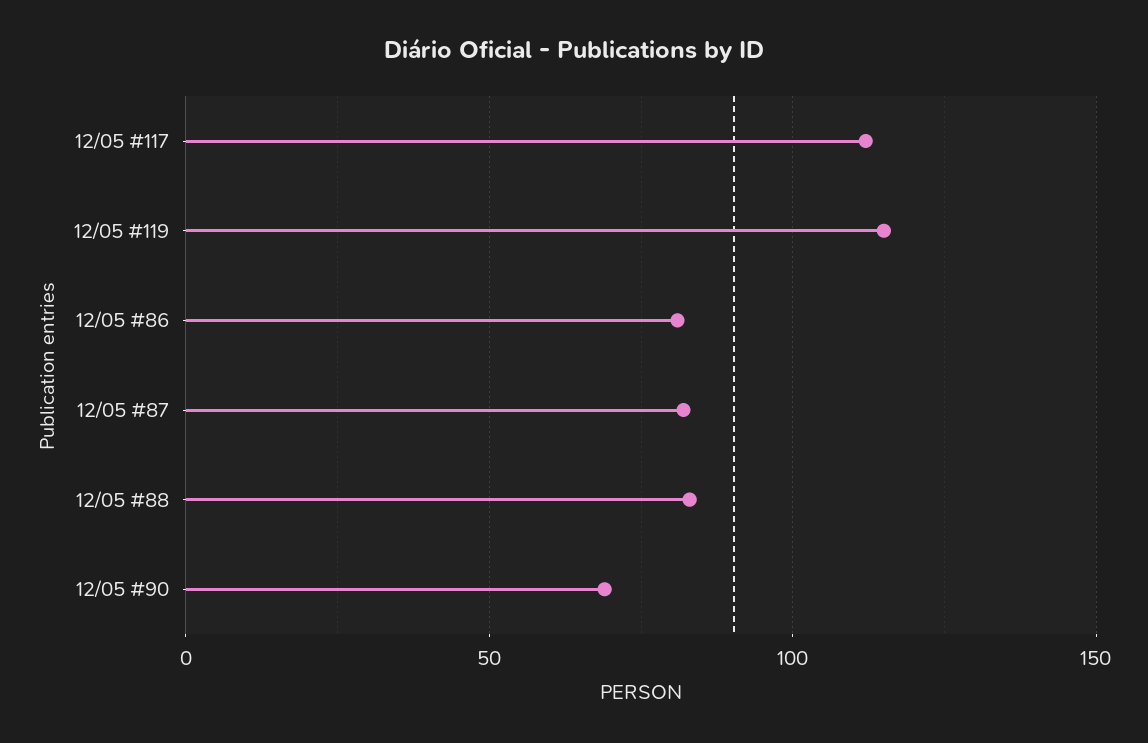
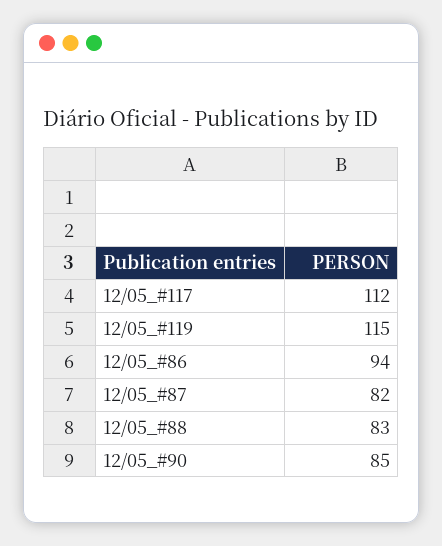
  {
    "12/05 #117": 112,
    "12/05 #119": 115,
-   "12/05 #86": 80,
+   "12/05 #86": 94,
    "12/05 #87": 82,
    "12/05 #88": 83,
-   "12/05 #90": 70
+   "12/05 #90": 85
  }

